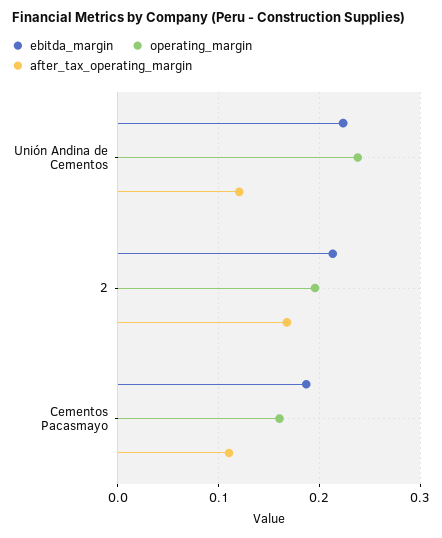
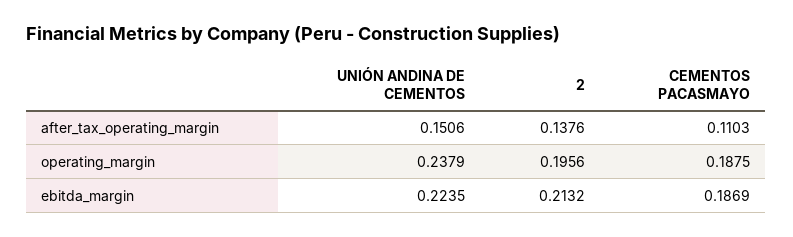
  {
    "ebitda_margin": {
      "Unión Andina de Cementos": 0.2235,
      "2": 0.2132,
      "Cementos Pacasmayo": 0.1869
    },
    "operating_margin": {
      "Unión Andina de Cementos": 0.2379,
      "2": 0.1956,
-     "Cementos Pacasmayo": 0.16
+     "Cementos Pacasmayo": 0.1875
    },
    "after_tax_operating_margin": {
-     "Unión Andina de Cementos": 0.12,
+     "Unión Andina de Cementos": 0.1506,
-     "2": 0.17,
+     "2": 0.1376,
      "Cementos Pacasmayo": 0.1103
    }
  }

